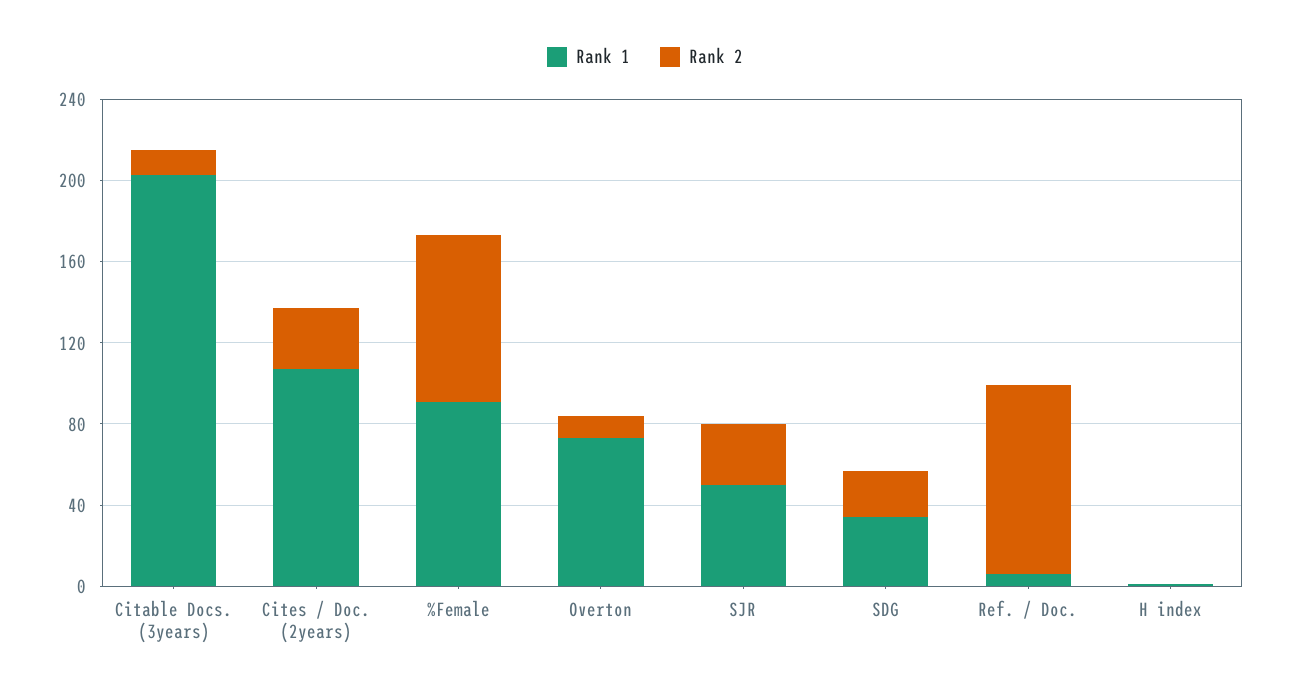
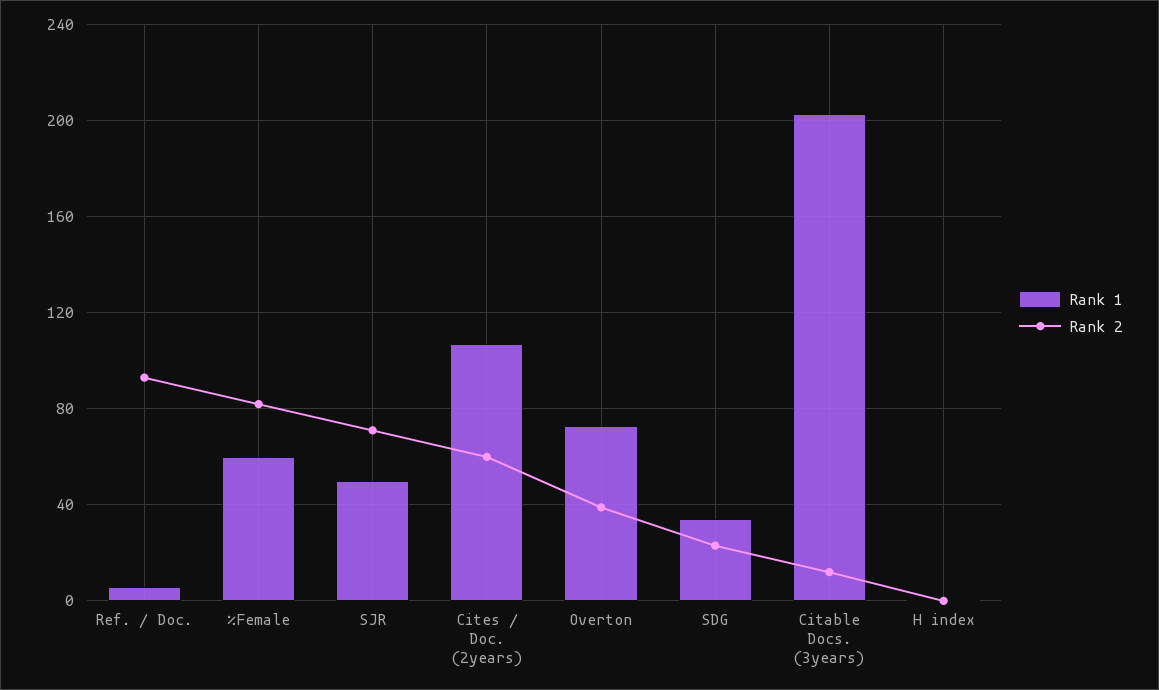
  {
    "Rank 1": {
      "Citable Docs. (3years)": 205,
      "Cites / Doc. (2years)": 105,
-     "%Female": 90,
+     "%Female": 60,
      "Overton": 75,
      "SJR": 50,
      "SDG": 35,
      "Ref. / Doc.": 5,
      "H index": 0
    },
    "Rank 2": {
      "Citable Docs. (3years)": 10,
-     "Cites / Doc. (2years)": 30,
+     "Cites / Doc. (2years)": 60,
      "%Female": 80,
-     "Overton": 10,
+     "Overton": 40,
-     "SJR": 30,
+     "SJR": 70,
      "SDG": 25,
      "Ref. / Doc.": 95,
      "H index": 0
    }
  }

